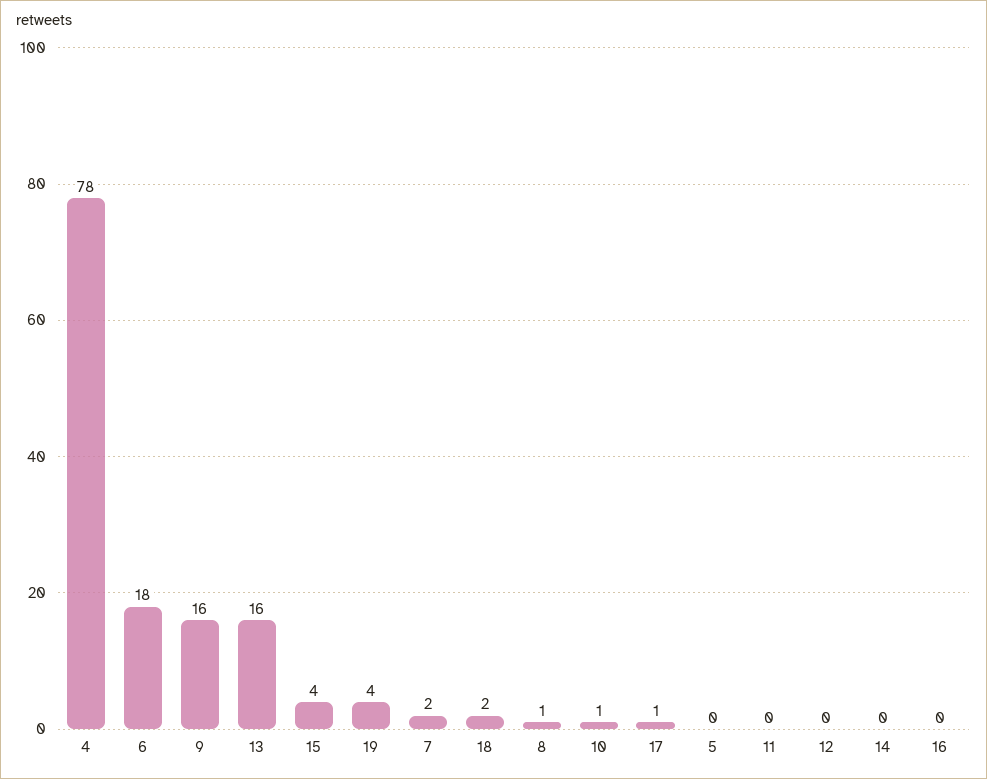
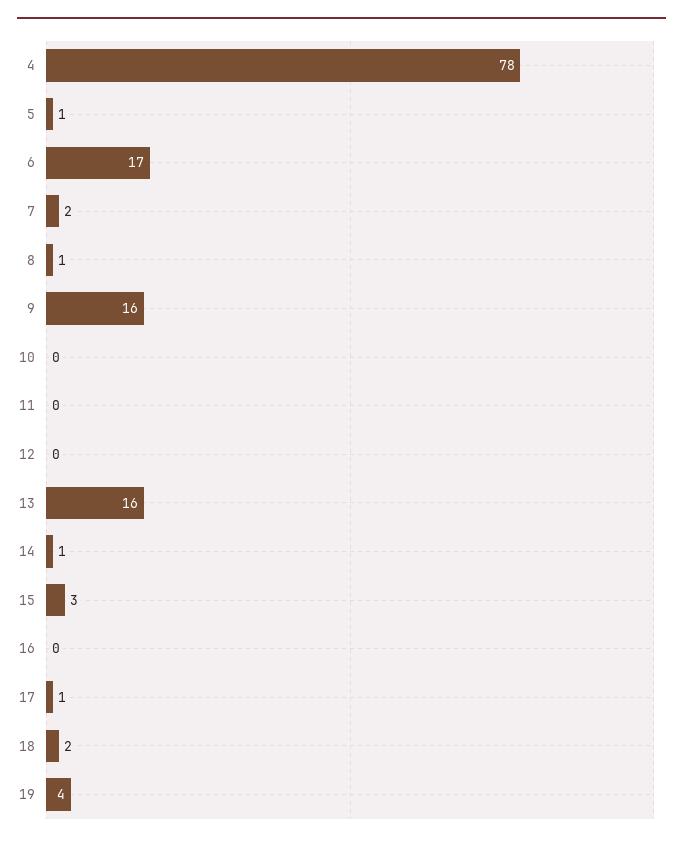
  {
    "4": 78,
-   "6": 18,
+   "6": 17,
    "9": 16,
    "13": 16,
-   "15": 4,
+   "15": 3,
    "19": 4,
    "7": 2,
    "18": 2,
    "8": 1,
-   "10": 1,
+   "10": 0,
    "17": 1,
-   "5": 0,
+   "5": 1,
    "11": 0,
    "12": 0,
-   "14": 0,
+   "14": 1,
    "16": 0
  }

